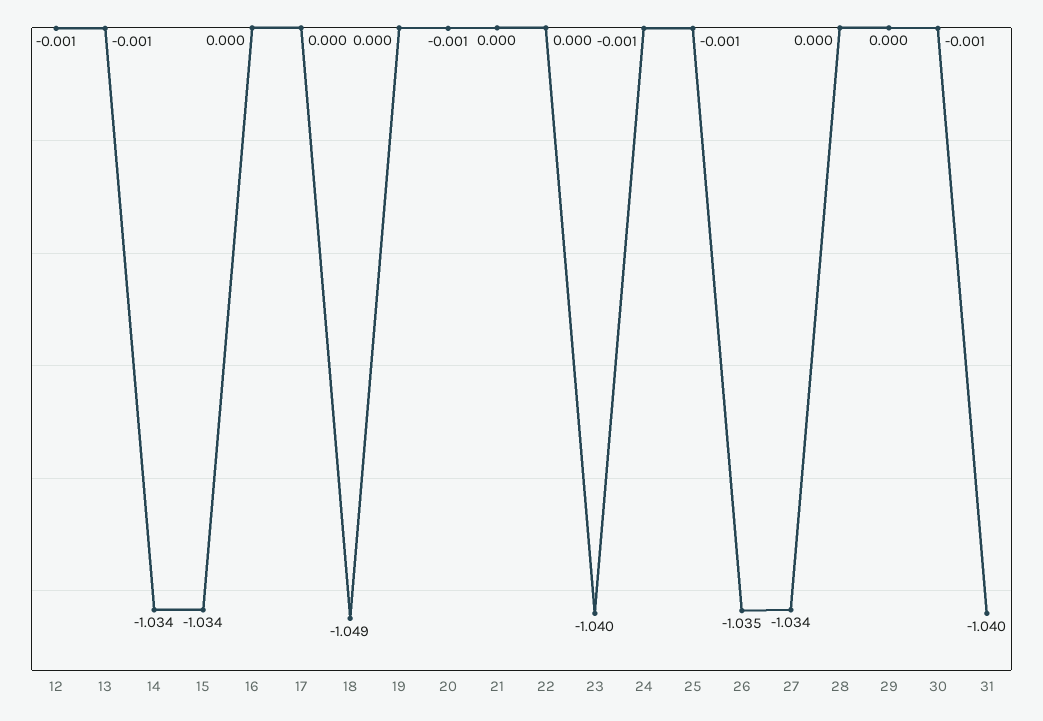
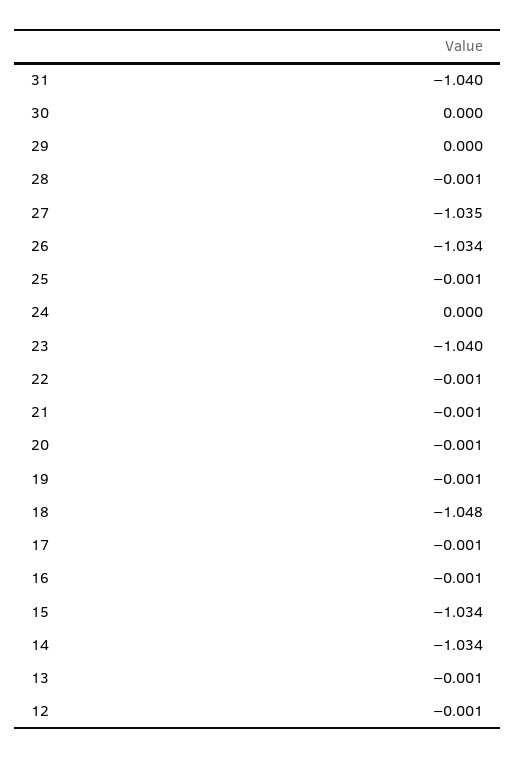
  {
    "12": -0.001,
    "13": -0.001,
    "14": -1.034,
    "15": -1.034,
-   "16": 0,
+   "16": -0.001,
-   "17": 0,
+   "17": -0.001,
-   "18": -1.049,
+   "18": -1.048,
-   "19": 0,
+   "19": -0.001,
    "20": -0.001,
-   "21": 0,
+   "21": -0.001,
-   "22": 0,
+   "22": -0.001,
    "23": -1.04,
-   "24": -0.001,
+   "24": 0,
    "25": -0.001,
-   "26": -1.035,
+   "26": -1.034,
-   "27": -1.034,
+   "27": -1.035,
-   "28": 0,
+   "28": -0.001,
    "29": 0,
-   "30": -0.001,
+   "30": 0,
    "31": -1.04
  }

